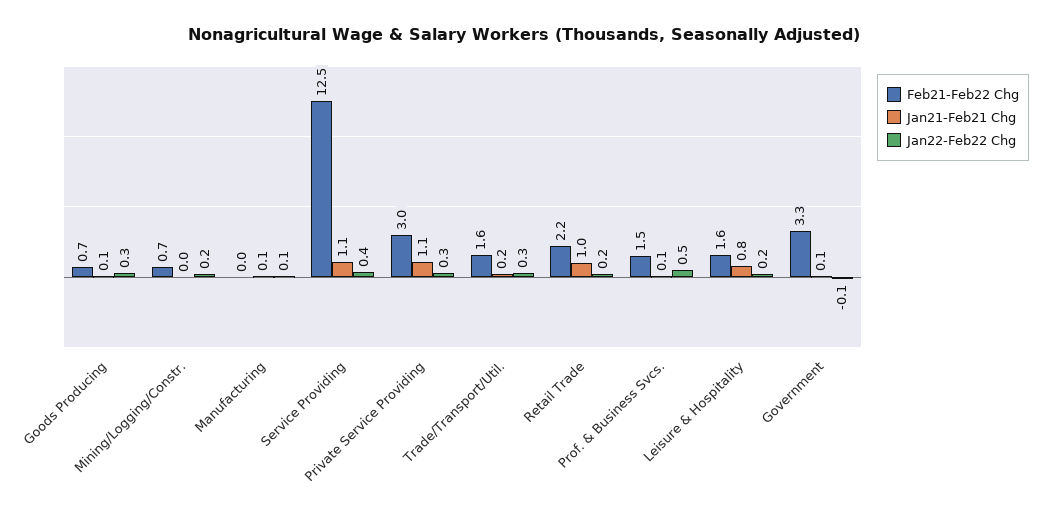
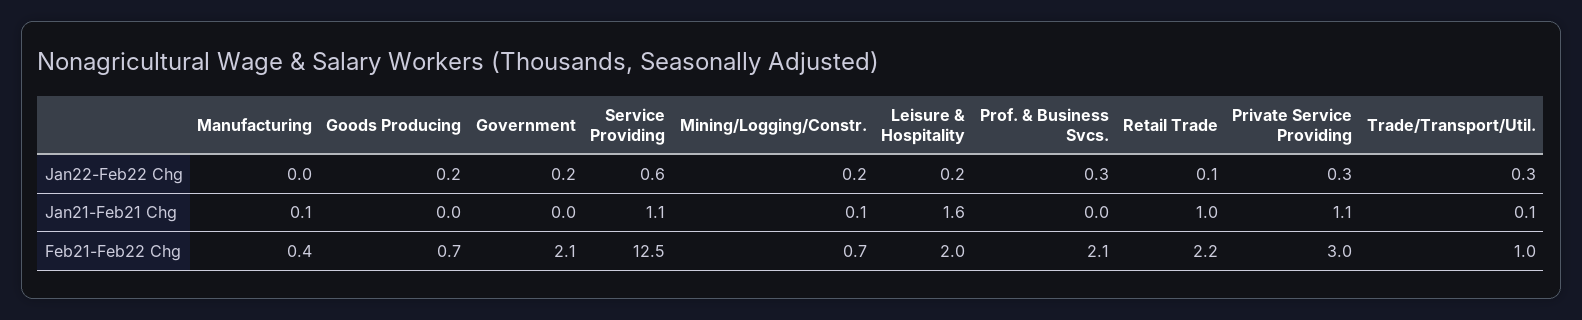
  {
    "Feb21-Feb22 Chg": {
      "Goods Producing": 0.7,
      "Mining/Logging/Constr.": 0.7,
-     "Manufacturing": 0,
+     "Manufacturing": 0.4,
      "Service Providing": 12.5,
      "Private Service Providing": 3,
-     "Trade/Transport/Util.": 1.6,
+     "Trade/Transport/Util.": 1,
      "Retail Trade": 2.2,
-     "Prof. & Business Svcs.": 1.5,
+     "Prof. & Business Svcs.": 2.1,
-     "Leisure & Hospitality": 1.6,
+     "Leisure & Hospitality": 2,
-     "Government": 3.3
+     "Government": 2.1
    },
    "Jan21-Feb21 Chg": {
-     "Goods Producing": 0.1,
+     "Goods Producing": 0,
-     "Mining/Logging/Constr.": 0,
+     "Mining/Logging/Constr.": 0.1,
      "Manufacturing": 0.1,
      "Service Providing": 1.1,
      "Private Service Providing": 1.1,
-     "Trade/Transport/Util.": 0.2,
+     "Trade/Transport/Util.": 0.1,
      "Retail Trade": 1,
-     "Prof. & Business Svcs.": 0.1,
+     "Prof. & Business Svcs.": 0,
-     "Leisure & Hospitality": 0.8,
+     "Leisure & Hospitality": 1.6,
-     "Government": 0.1
+     "Government": 0
    },
    "Jan22-Feb22 Chg": {
-     "Goods Producing": 0.3,
+     "Goods Producing": 0.2,
      "Mining/Logging/Constr.": 0.2,
-     "Manufacturing": 0.1,
+     "Manufacturing": 0,
-     "Service Providing": 0.4,
+     "Service Providing": 0.6,
      "Private Service Providing": 0.3,
      "Trade/Transport/Util.": 0.3,
-     "Retail Trade": 0.2,
+     "Retail Trade": 0.1,
-     "Prof. & Business Svcs.": 0.5,
+     "Prof. & Business Svcs.": 0.3,
      "Leisure & Hospitality": 0.2,
-     "Government": -0.1
+     "Government": 0.2
    }
  }

